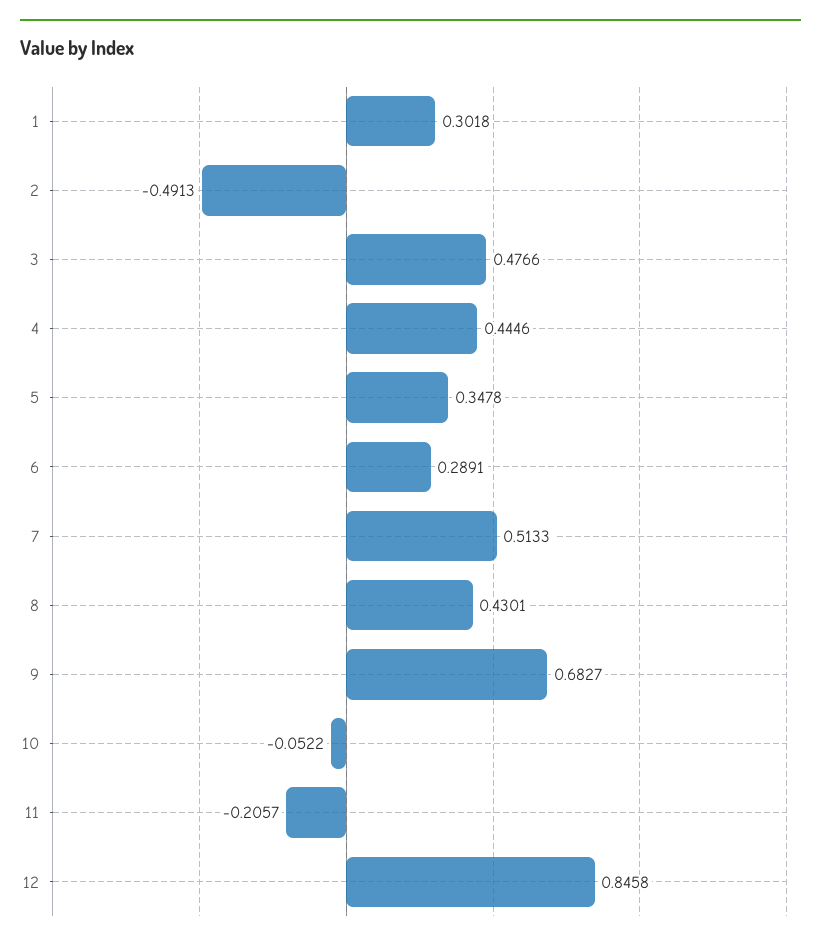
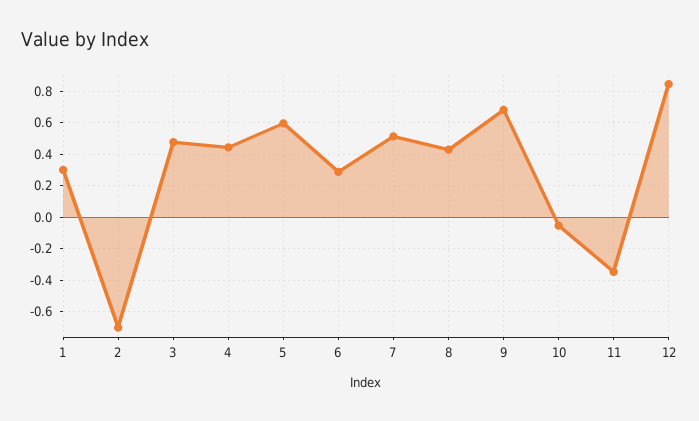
  {
    "1": 0.3018,
-   "2": -0.4913,
+   "2": -0.7,
    "3": 0.4766,
    "4": 0.4446,
-   "5": 0.3478,
+   "5": 0.6,
    "6": 0.2891,
    "7": 0.5133,
    "8": 0.4301,
    "9": 0.6827,
    "10": -0.0522,
-   "11": -0.2057,
+   "11": -0.35,
    "12": 0.8458
  }

